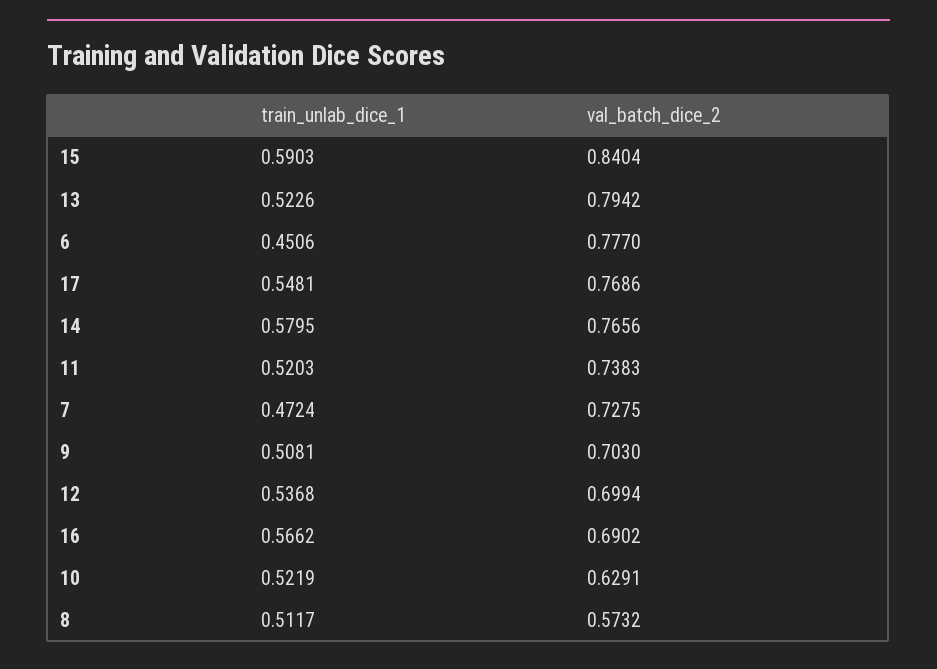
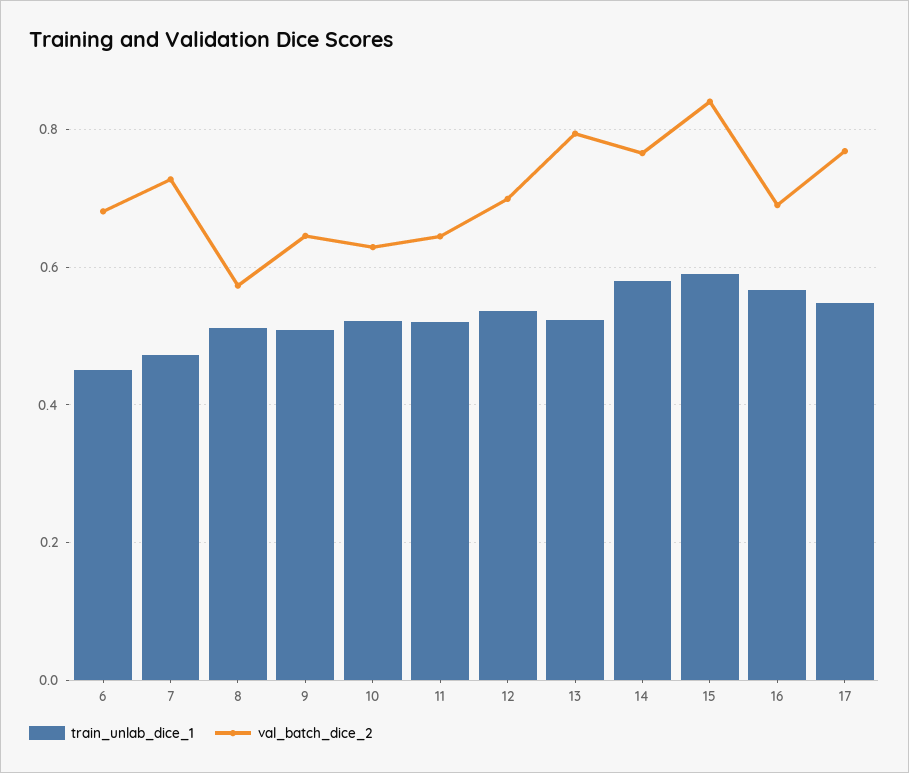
  {
    "train_unlab_dice_1": {
      "15": 0.5903,
      "13": 0.5226,
      "6": 0.4506,
      "17": 0.5481,
      "14": 0.5795,
      "11": 0.5203,
      "7": 0.4724,
      "9": 0.5081,
      "12": 0.5368,
      "16": 0.5662,
      "10": 0.5219,
      "8": 0.5117
    },
    "val_batch_dice_2": {
      "15": 0.8404,
      "13": 0.7942,
-     "6": 0.777,
+     "6": 0.68,
      "17": 0.7686,
      "14": 0.7656,
-     "11": 0.7383,
+     "11": 0.64,
      "7": 0.7275,
-     "9": 0.703,
+     "9": 0.64,
      "12": 0.6994,
      "16": 0.6902,
      "10": 0.6291,
      "8": 0.5732
    }
  }

